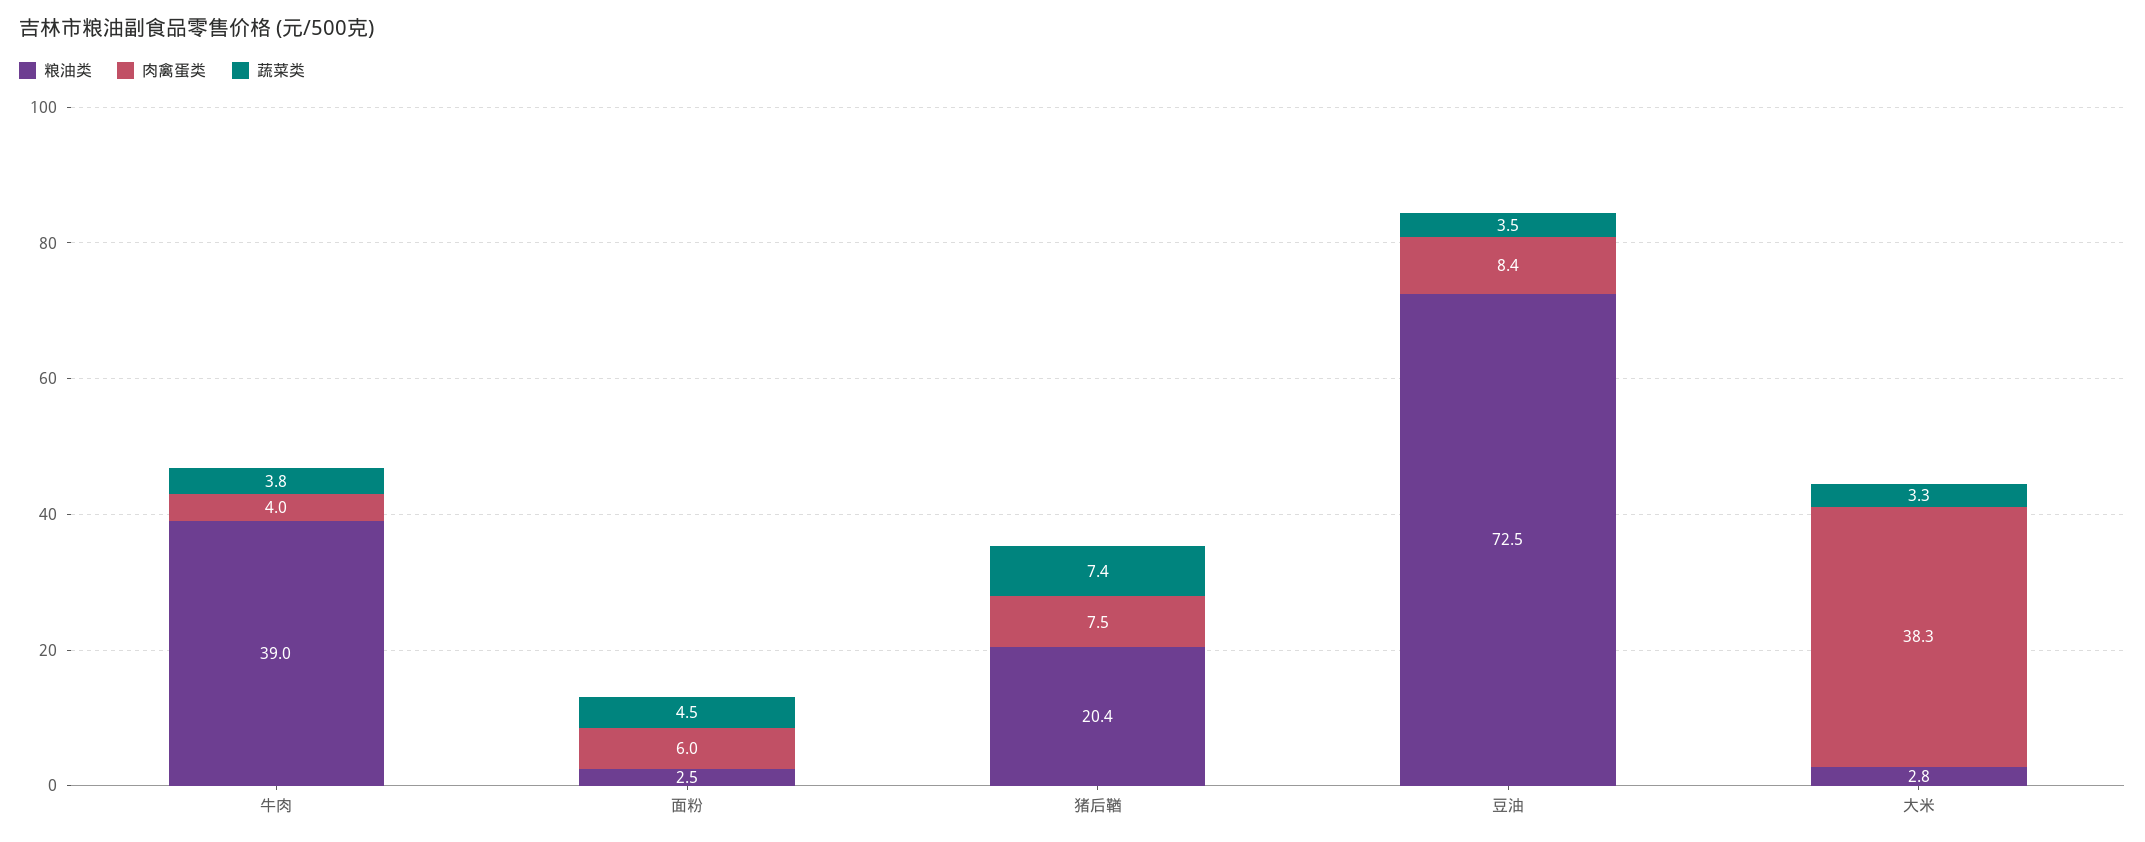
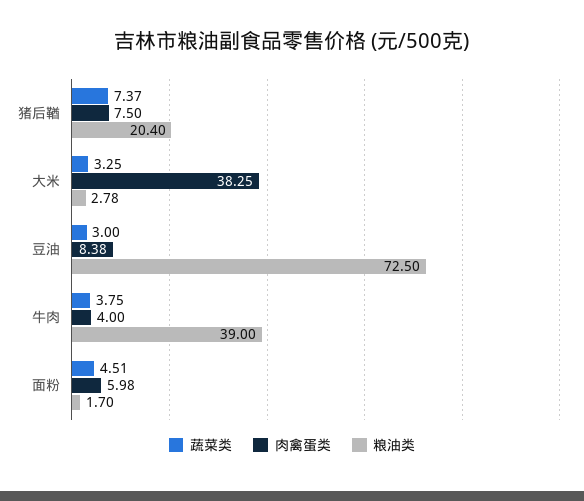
  {
    "粮油类": {
      "牛肉": 39,
-     "面粉": 2.5,
+     "面粉": 1.7,
      "猪后鞧": 20.4,
      "豆油": 72.5,
      "大米": 2.78
    },
    "肉禽蛋类": {
      "牛肉": 4,
      "面粉": 5.98,
      "猪后鞧": 7.5,
      "豆油": 8.38,
      "大米": 38.25
    },
    "蔬菜类": {
      "牛肉": 3.75,
      "面粉": 4.51,
      "猪后鞧": 7.37,
-     "豆油": 3.5,
+     "豆油": 3,
      "大米": 3.25
    }
  }

